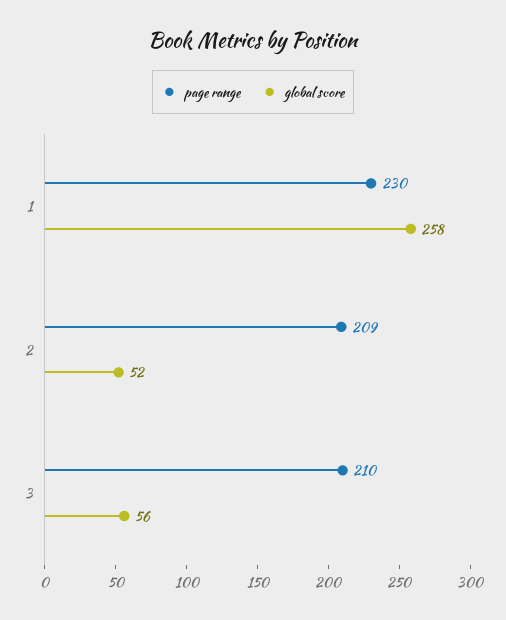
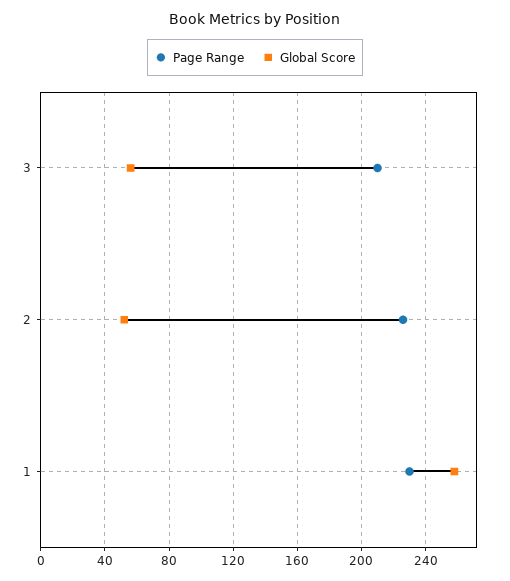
  {
    "page range": {
      "1": 230,
-     "2": 209,
+     "2": 225,
      "3": 210
    },
    "global score": {
      "1": 258,
      "2": 52,
      "3": 56
    }
  }

